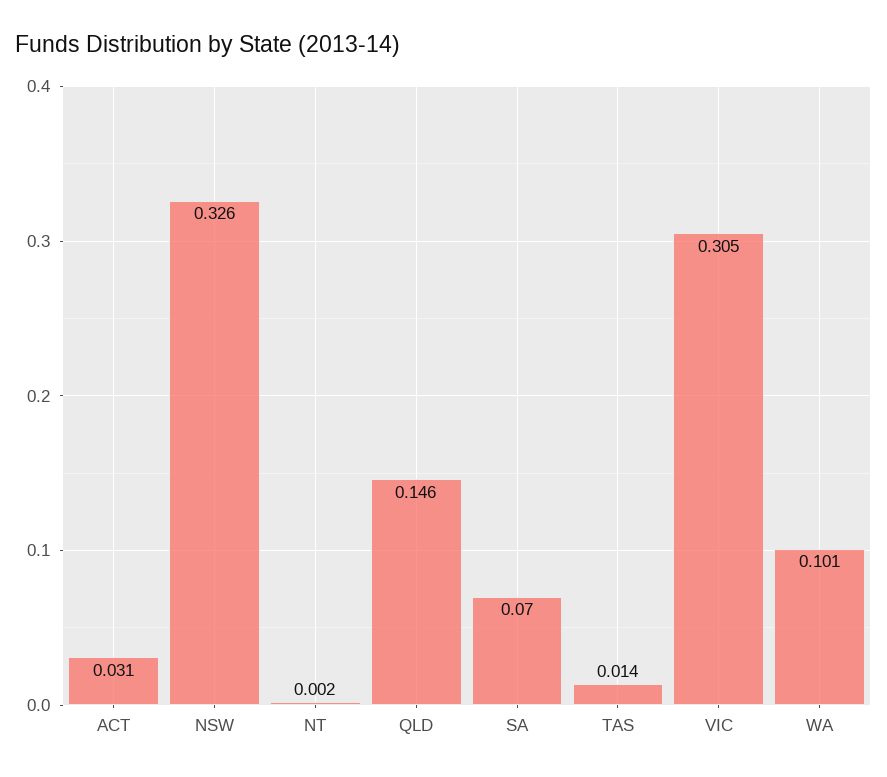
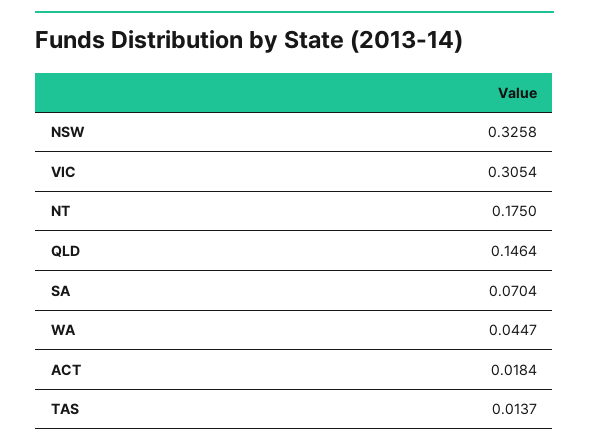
  {
-   "ACT": 0.031,
+   "ACT": 0.0184,
    "NSW": 0.3258,
-   "NT": 0.002,
+   "NT": 0.175,
    "QLD": 0.1464,
    "SA": 0.0704,
    "TAS": 0.0137,
    "VIC": 0.3054,
-   "WA": 0.101
+   "WA": 0.0447
  }

